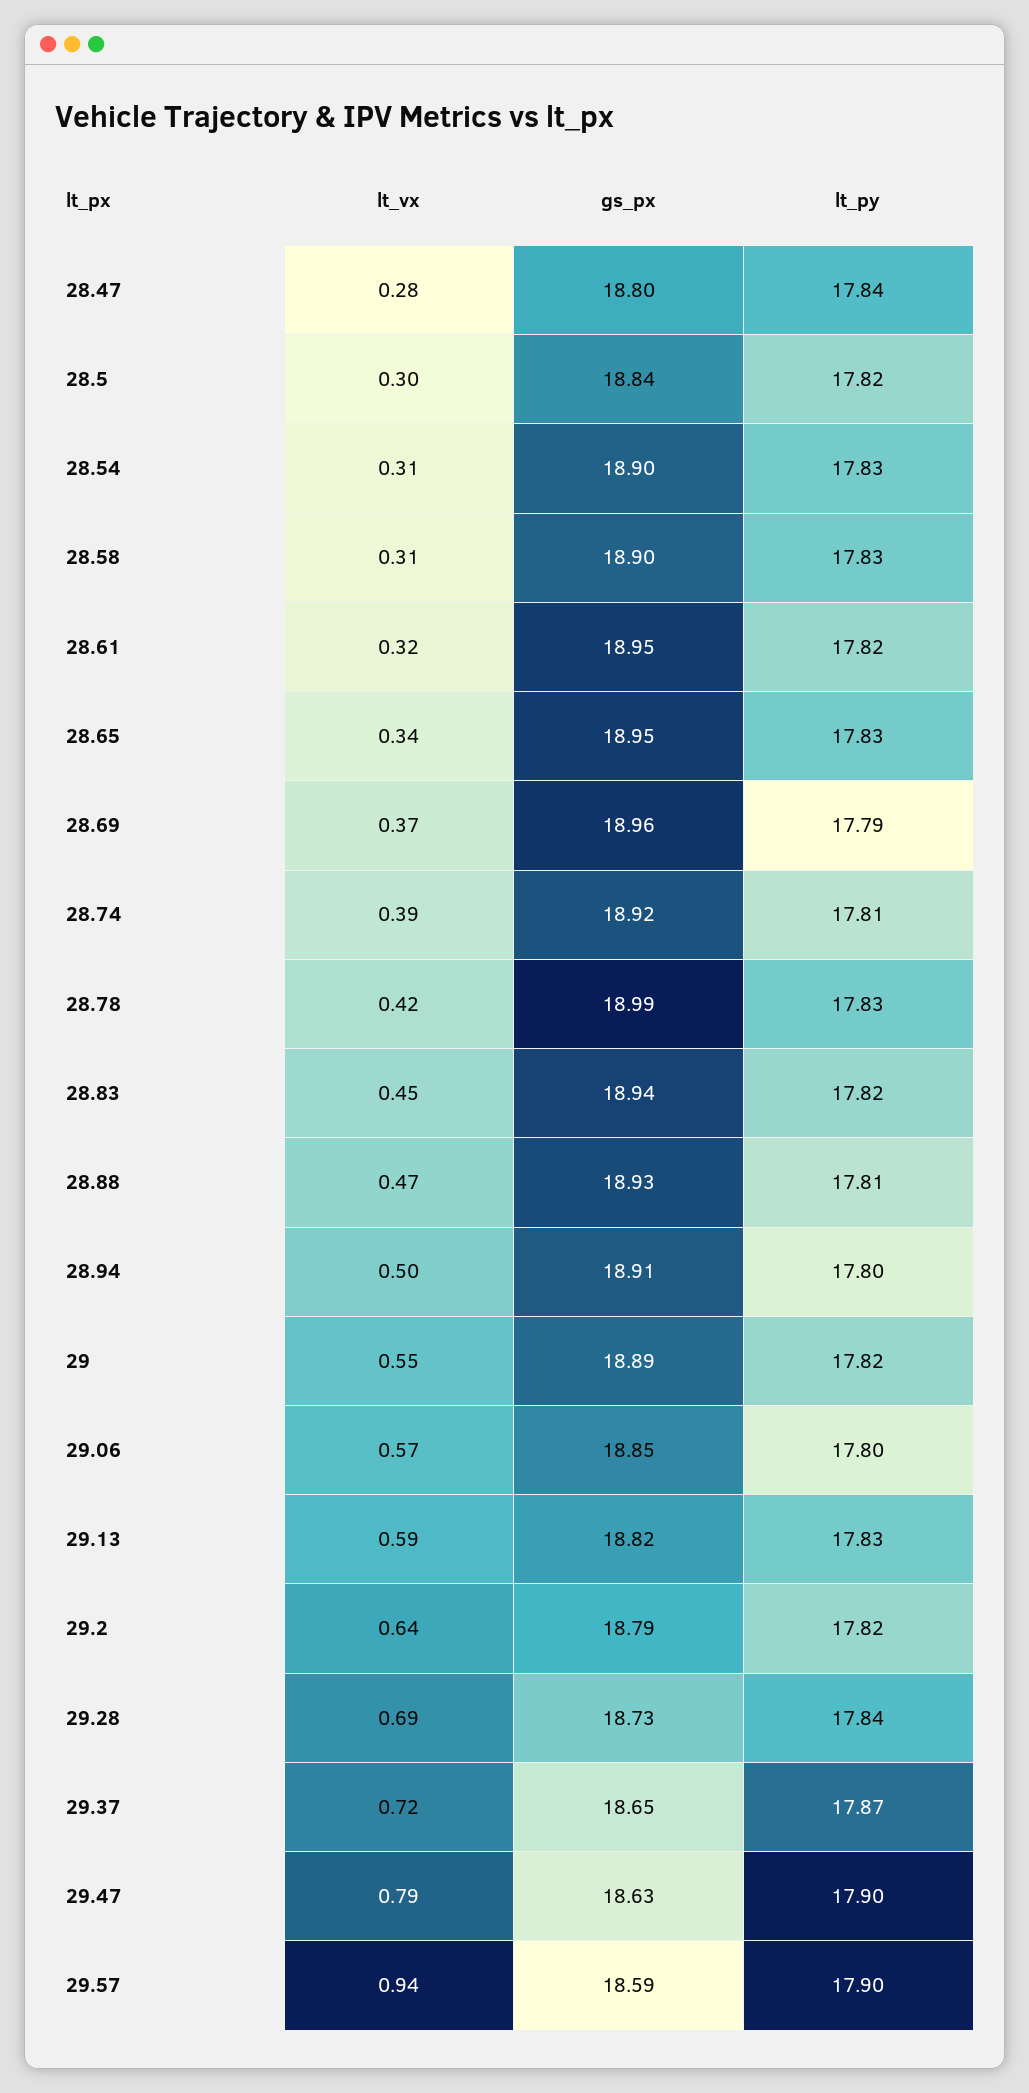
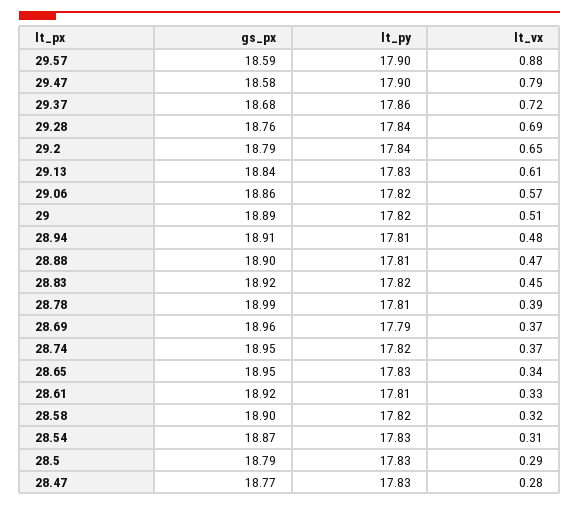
  {
    "lt_vx": {
      "28.47": 0.28,
-     "28.5": 0.3,
+     "28.5": 0.29,
      "28.54": 0.31,
-     "28.58": 0.31,
+     "28.58": 0.32,
-     "28.61": 0.32,
+     "28.61": 0.33,
      "28.65": 0.34,
      "28.69": 0.37,
-     "28.74": 0.39,
+     "28.74": 0.37,
-     "28.78": 0.42,
+     "28.78": 0.39,
      "28.83": 0.45,
      "28.88": 0.47,
-     "28.94": 0.5,
+     "28.94": 0.48,
-     "29": 0.55,
+     "29": 0.51,
      "29.06": 0.57,
-     "29.13": 0.59,
+     "29.13": 0.61,
-     "29.2": 0.64,
+     "29.2": 0.65,
      "29.28": 0.69,
      "29.37": 0.72,
      "29.47": 0.79,
-     "29.57": 0.94
+     "29.57": 0.88
    },
    "gs_px": {
-     "28.47": 18.8,
+     "28.47": 18.77,
-     "28.5": 18.84,
+     "28.5": 18.79,
-     "28.54": 18.9,
+     "28.54": 18.87,
      "28.58": 18.9,
-     "28.61": 18.95,
+     "28.61": 18.92,
      "28.65": 18.95,
      "28.69": 18.96,
-     "28.74": 18.92,
+     "28.74": 18.95,
      "28.78": 18.99,
-     "28.83": 18.94,
+     "28.83": 18.92,
-     "28.88": 18.93,
+     "28.88": 18.9,
      "28.94": 18.91,
      "29": 18.89,
-     "29.06": 18.85,
+     "29.06": 18.86,
-     "29.13": 18.82,
+     "29.13": 18.84,
      "29.2": 18.79,
-     "29.28": 18.73,
+     "29.28": 18.76,
-     "29.37": 18.65,
+     "29.37": 18.68,
-     "29.47": 18.63,
+     "29.47": 18.58,
      "29.57": 18.59
    },
    "lt_py": {
-     "28.47": 17.84,
+     "28.47": 17.83,
-     "28.5": 17.82,
+     "28.5": 17.83,
      "28.54": 17.83,
-     "28.58": 17.83,
+     "28.58": 17.82,
-     "28.61": 17.82,
+     "28.61": 17.81,
      "28.65": 17.83,
      "28.69": 17.79,
-     "28.74": 17.81,
+     "28.74": 17.82,
-     "28.78": 17.83,
+     "28.78": 17.81,
      "28.83": 17.82,
      "28.88": 17.81,
-     "28.94": 17.8,
+     "28.94": 17.81,
      "29": 17.82,
-     "29.06": 17.8,
+     "29.06": 17.82,
      "29.13": 17.83,
-     "29.2": 17.82,
+     "29.2": 17.84,
      "29.28": 17.84,
-     "29.37": 17.87,
+     "29.37": 17.86,
      "29.47": 17.9,
      "29.57": 17.9
    }
  }

